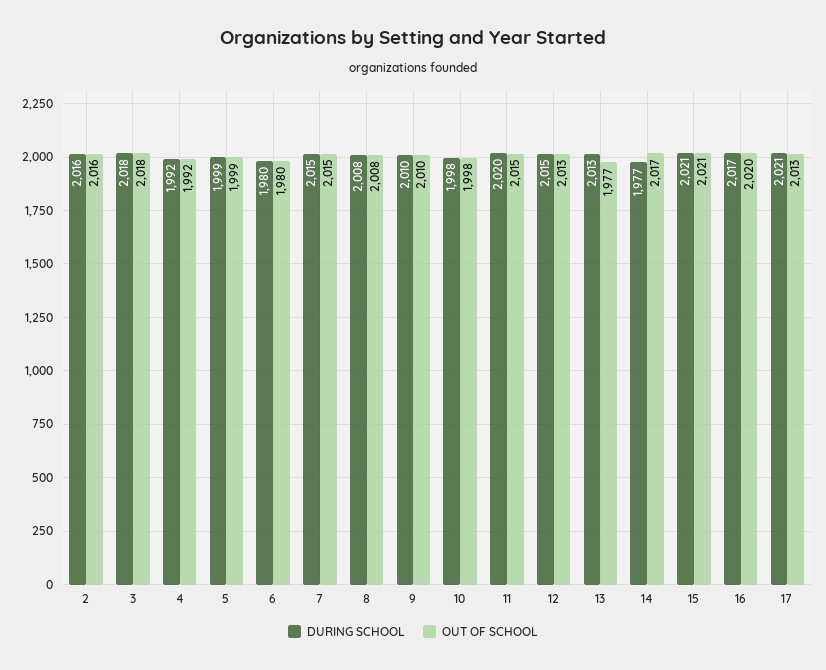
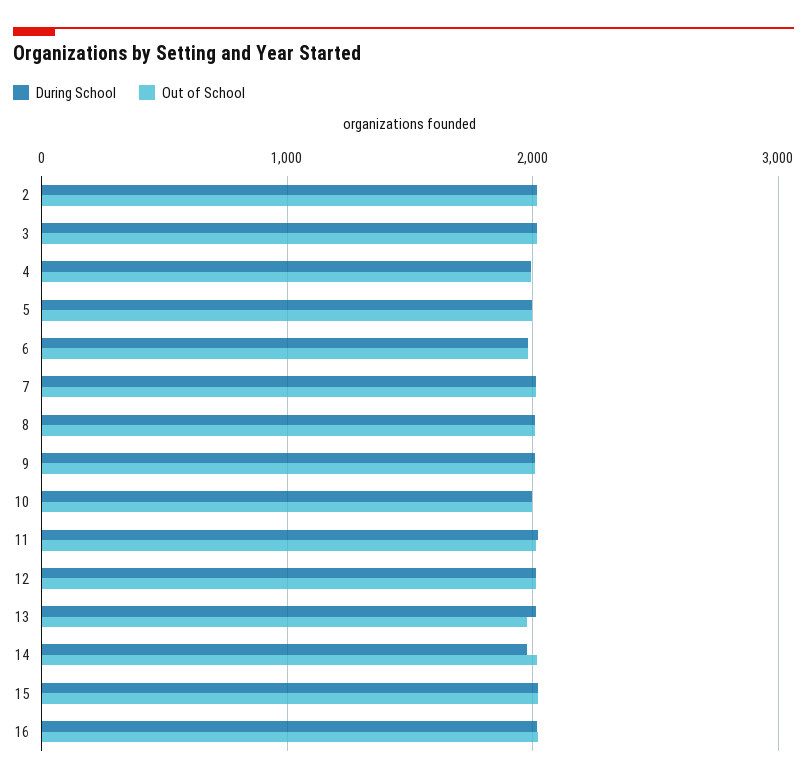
  {
    "DURING SCHOOL": {
      "2": 2016,
      "3": 2018,
      "4": 1992,
      "5": 1999,
      "6": 1980,
      "7": 2015,
      "8": 2008,
      "9": 2010,
      "10": 1998,
      "11": 2020,
      "12": 2015,
      "13": 2013,
      "14": 1977,
      "15": 2021,
-     "16": 2017,
+     "16": 2017
-     "17": 2021
    },
    "OUT OF SCHOOL": {
      "2": 2016,
      "3": 2018,
      "4": 1992,
      "5": 1999,
      "6": 1980,
      "7": 2015,
      "8": 2008,
      "9": 2010,
      "10": 1998,
      "11": 2015,
      "12": 2013,
      "13": 1977,
      "14": 2017,
      "15": 2021,
-     "16": 2020,
+     "16": 2020
-     "17": 2013
    }
  }

